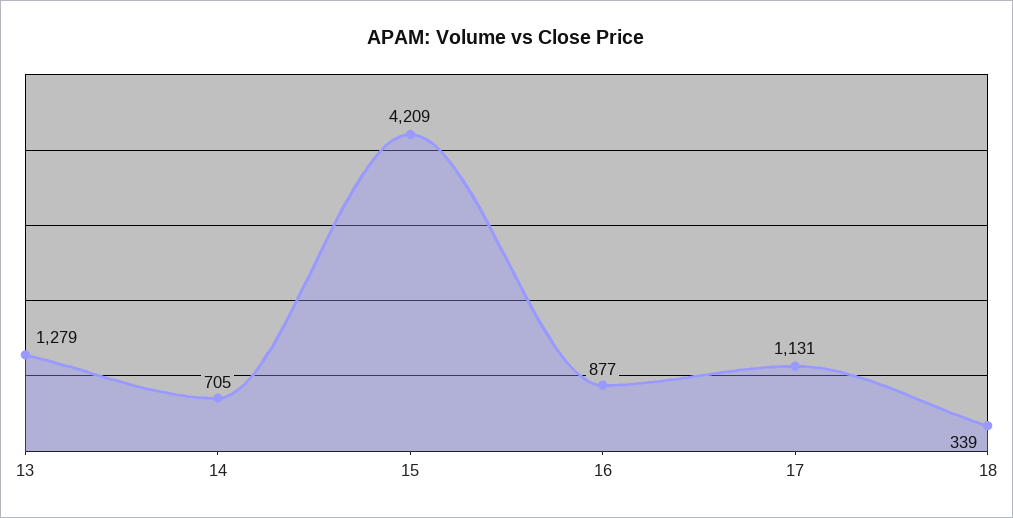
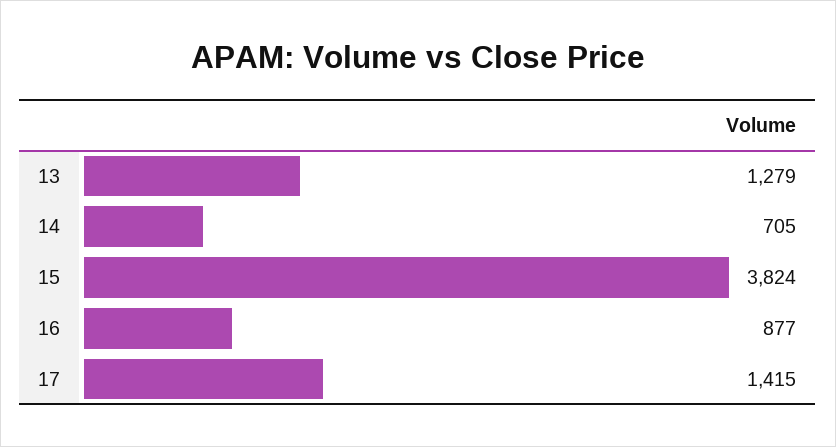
  {
    "13": 1279,
    "14": 705,
-   "15": 4209,
+   "15": 3824,
    "16": 877,
-   "17": 1131,
+   "17": 1415
-   "18": 339
  }

